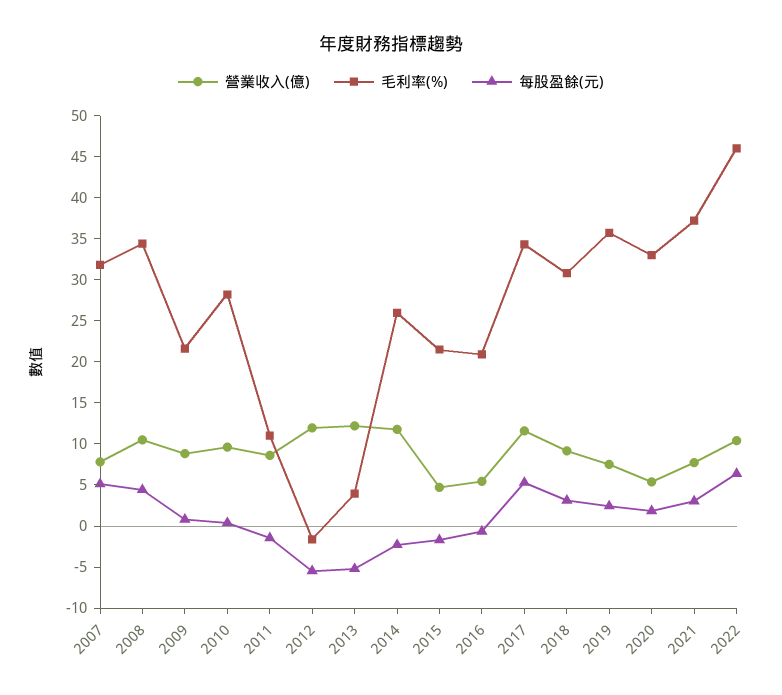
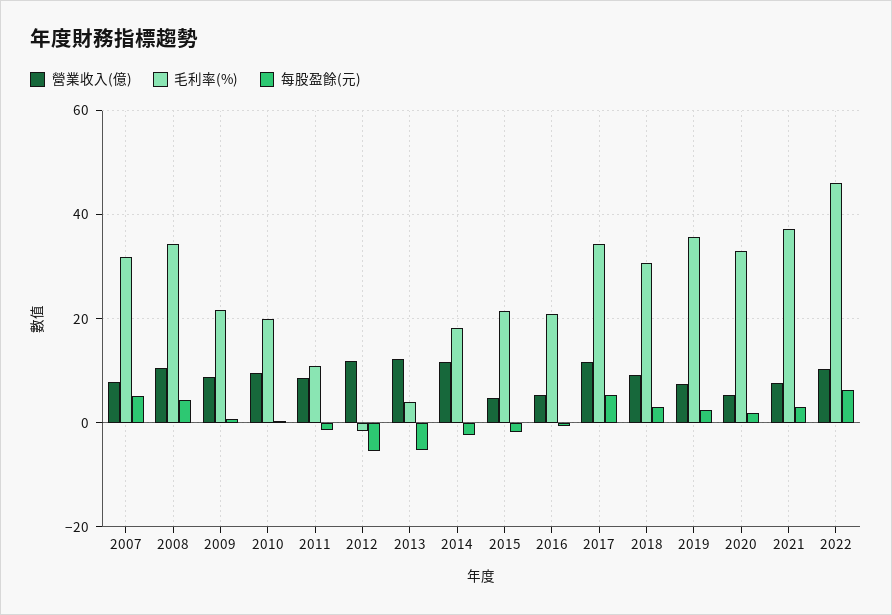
  {
    "營業收入(億)": {
      "2007": 8,
      "2008": 11,
      "2009": 9,
      "2010": 10,
      "2011": 9,
      "2012": 12,
      "2013": 12,
      "2014": 12,
      "2015": 5,
      "2016": 5,
      "2017": 12,
      "2018": 9,
      "2019": 8,
      "2020": 5,
      "2021": 8,
      "2022": 10
    },
    "毛利率(%)": {
      "2007": 32,
      "2008": 34,
      "2009": 22,
-     "2010": 28,
+     "2010": 20,
      "2011": 11,
      "2012": -2,
      "2013": 4,
-     "2014": 26,
+     "2014": 18,
      "2015": 22,
      "2016": 21,
      "2017": 34,
      "2018": 31,
      "2019": 36,
      "2020": 33,
      "2021": 37,
      "2022": 46
    },
    "每股盈餘(元)": {
      "2007": 5,
      "2008": 4,
      "2009": 1,
      "2010": 0,
      "2011": -1,
      "2012": -5,
      "2013": -5,
      "2014": -2,
      "2015": -2,
      "2016": -1,
      "2017": 5,
      "2018": 3,
      "2019": 2,
      "2020": 2,
      "2021": 3,
      "2022": 6
    }
  }

